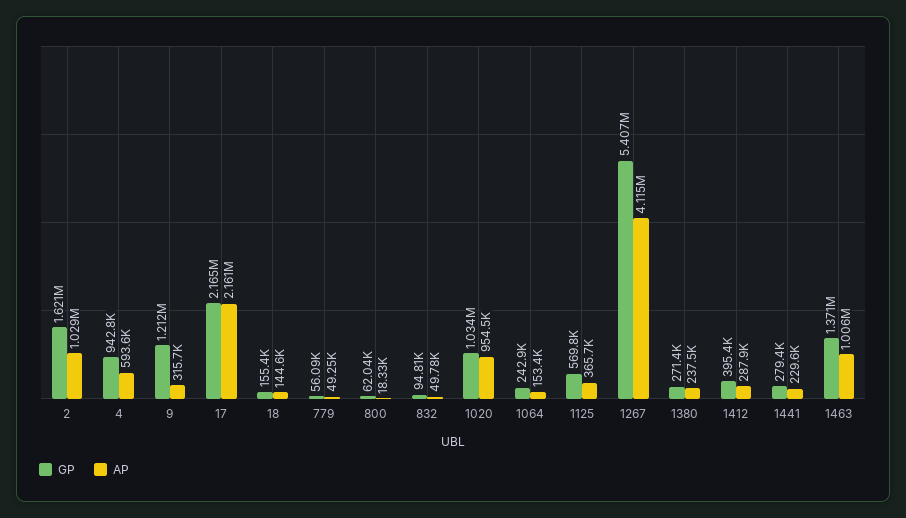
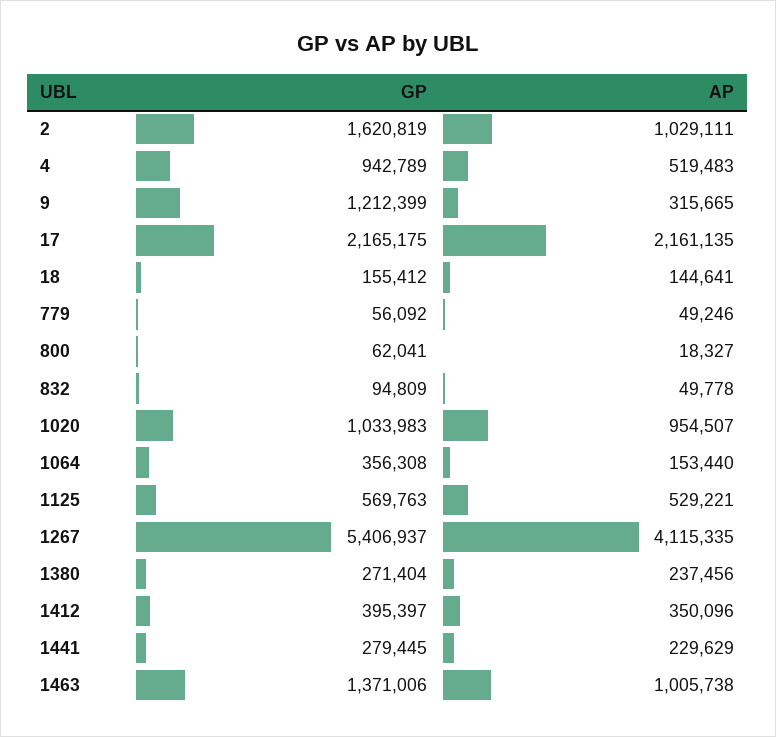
  {
    "GP": {
      "2": 1620819,
      "4": 942789,
      "9": 1212399,
      "17": 2165175,
      "18": 155412,
      "779": 56092,
      "800": 62041,
      "832": 94809,
      "1020": 1033983,
-     "1064": 242900,
+     "1064": 356308,
      "1125": 569763,
      "1267": 5406937,
      "1380": 271404,
      "1412": 395397,
      "1441": 279445,
      "1463": 1371006
    },
    "AP": {
      "2": 1029111,
-     "4": 593600,
+     "4": 519483,
      "9": 315665,
      "17": 2161135,
      "18": 144641,
      "779": 49246,
      "800": 18327,
      "832": 49778,
      "1020": 954507,
      "1064": 153440,
-     "1125": 365700,
+     "1125": 529221,
      "1267": 4115335,
      "1380": 237456,
-     "1412": 287900,
+     "1412": 350096,
      "1441": 229629,
      "1463": 1005738
    }
  }

